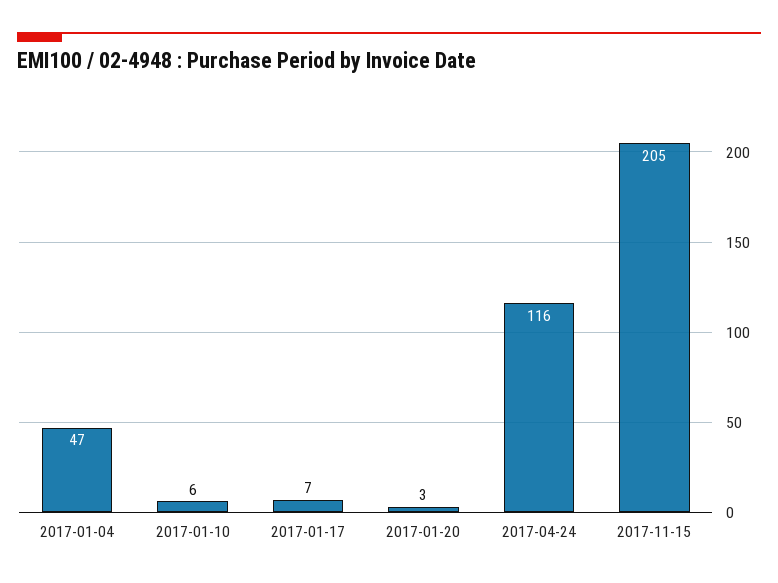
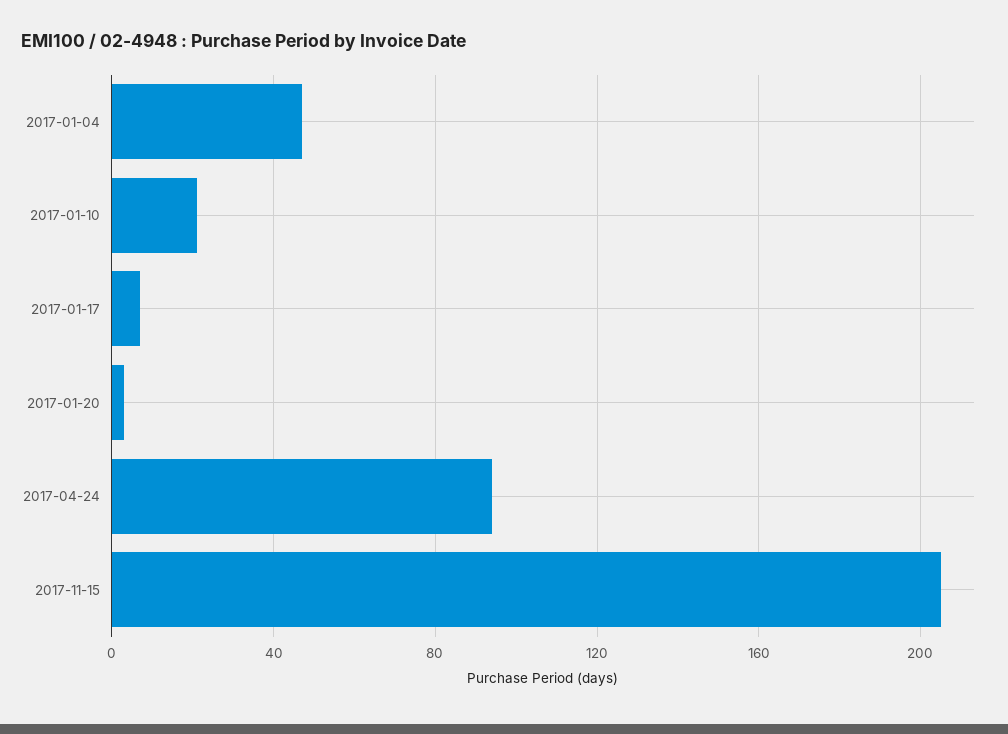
  {
    "2017-01-04": 47,
-   "2017-01-10": 6,
+   "2017-01-10": 20,
    "2017-01-17": 7,
    "2017-01-20": 3,
-   "2017-04-24": 116,
+   "2017-04-24": 95,
    "2017-11-15": 205
  }

